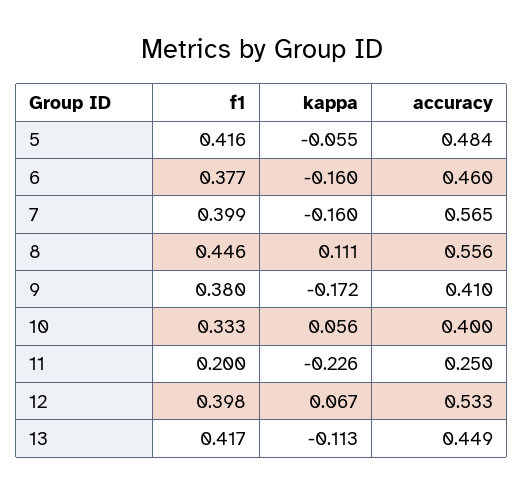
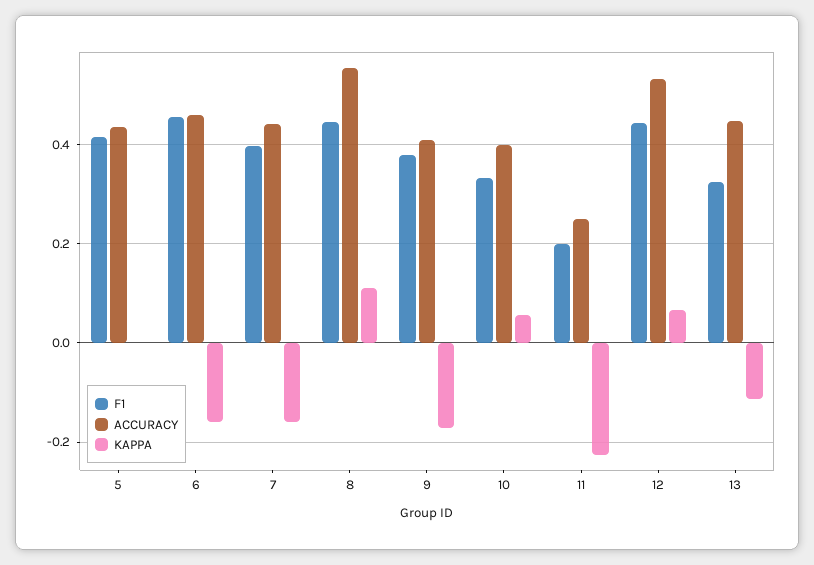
  {
    "f1": {
      "5": 0.416,
-     "6": 0.377,
+     "6": 0.46,
      "7": 0.399,
      "8": 0.446,
      "9": 0.38,
      "10": 0.333,
      "11": 0.2,
-     "12": 0.398,
+     "12": 0.44,
-     "13": 0.417
+     "13": 0.32
    },
    "kappa": {
-     "5": -0.055,
+     "5": 0,
      "6": -0.16,
      "7": -0.16,
      "8": 0.111,
      "9": -0.172,
      "10": 0.056,
      "11": -0.226,
      "12": 0.067,
      "13": -0.113
    },
    "accuracy": {
-     "5": 0.484,
+     "5": 0.44,
      "6": 0.46,
-     "7": 0.565,
+     "7": 0.44,
      "8": 0.556,
      "9": 0.41,
      "10": 0.4,
      "11": 0.25,
      "12": 0.533,
      "13": 0.449
    }
  }

